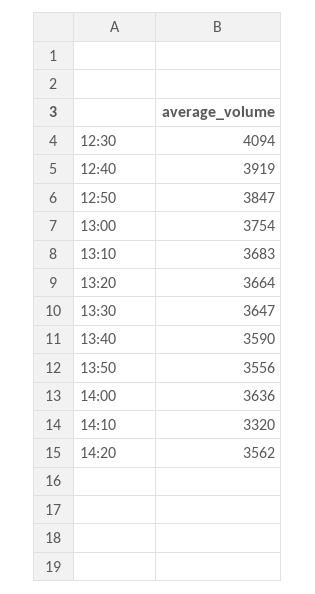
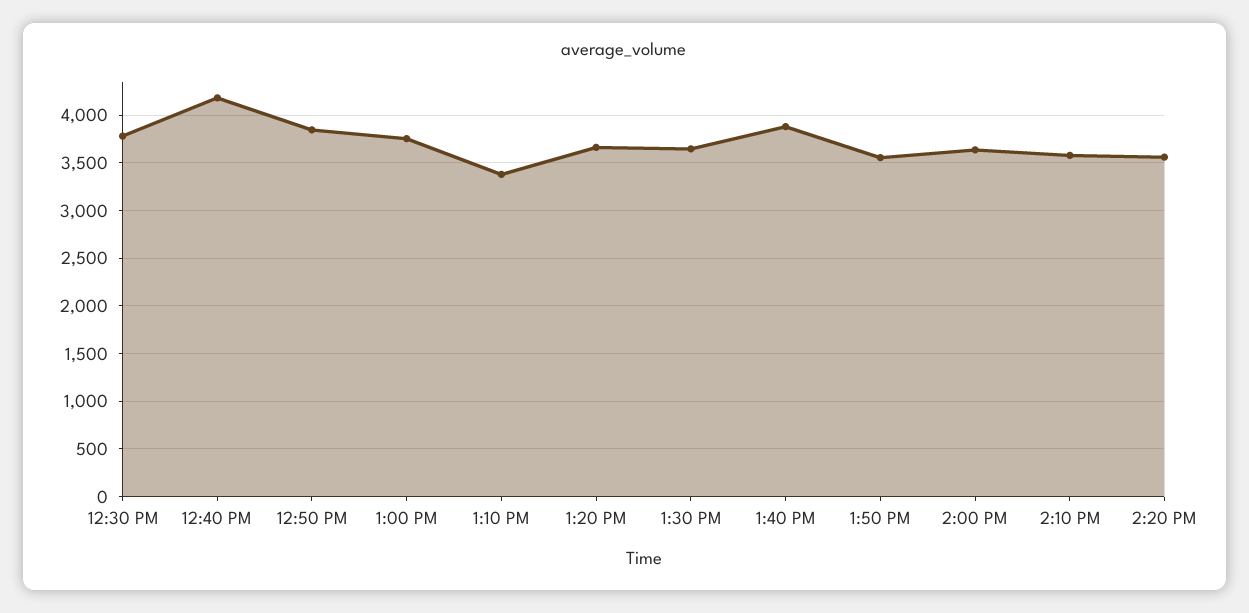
  {
-   "12:30": 4094,
+   "12:30": 3800,
-   "12:40": 3919,
+   "12:40": 4200,
    "12:50": 3847,
    "13:00": 3754,
-   "13:10": 3683,
+   "13:10": 3400,
    "13:20": 3664,
    "13:30": 3647,
-   "13:40": 3590,
+   "13:40": 3900,
    "13:50": 3556,
    "14:00": 3636,
-   "14:10": 3320,
+   "14:10": 3600,
    "14:20": 3562
  }

